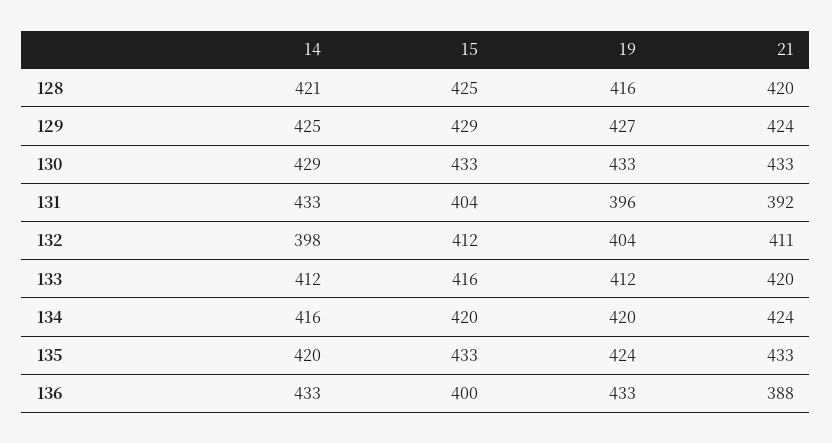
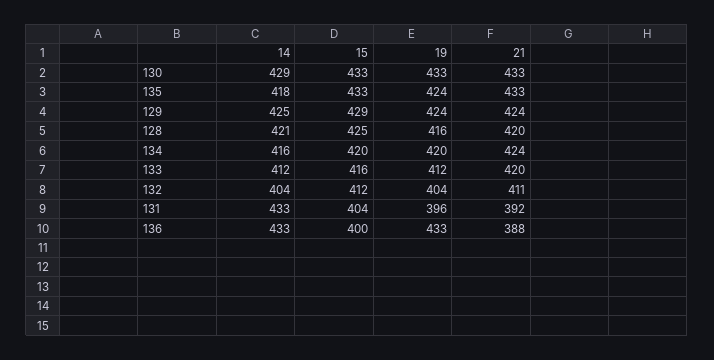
  {
    "14": {
      "128": 421,
      "129": 425,
      "130": 429,
      "131": 433,
-     "132": 398,
+     "132": 404,
      "133": 412,
      "134": 416,
-     "135": 420,
+     "135": 418,
      "136": 433
    },
    "15": {
      "128": 425,
      "129": 429,
      "130": 433,
      "131": 404,
      "132": 412,
      "133": 416,
      "134": 420,
      "135": 433,
      "136": 400
    },
    "19": {
      "128": 416,
-     "129": 427,
+     "129": 424,
      "130": 433,
      "131": 396,
      "132": 404,
      "133": 412,
      "134": 420,
      "135": 424,
      "136": 433
    },
    "21": {
      "128": 420,
      "129": 424,
      "130": 433,
      "131": 392,
      "132": 411,
      "133": 420,
      "134": 424,
      "135": 433,
      "136": 388
    }
  }

